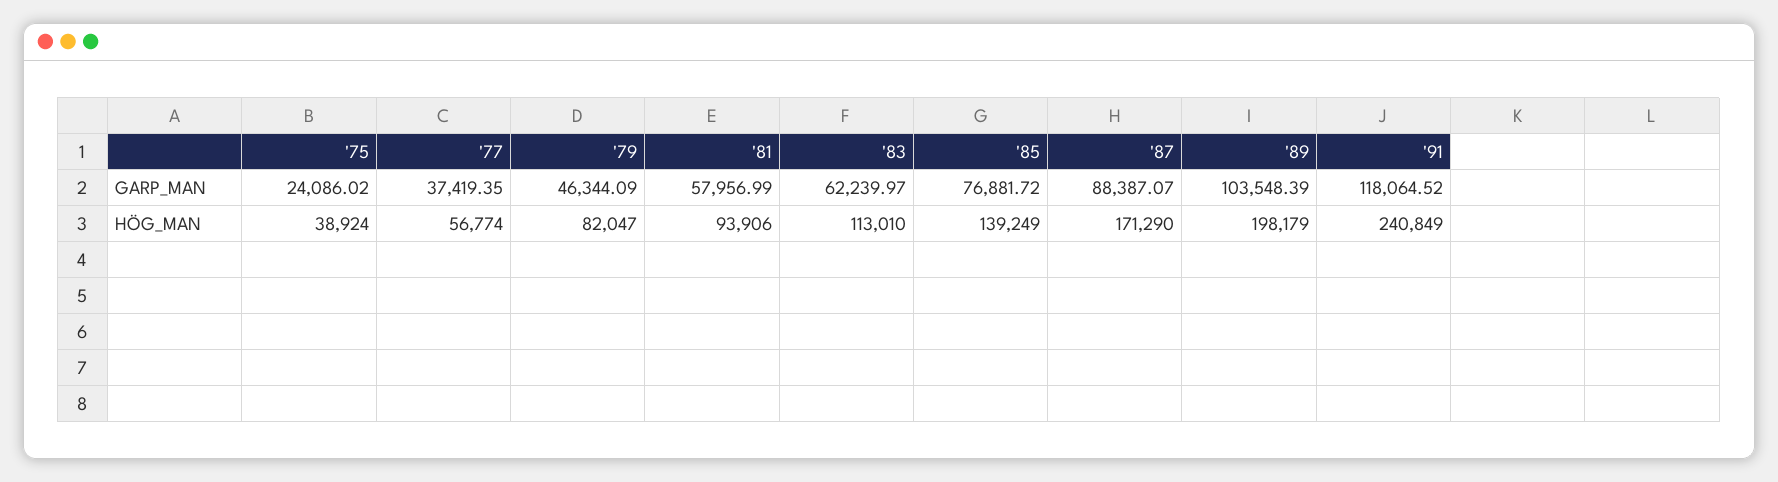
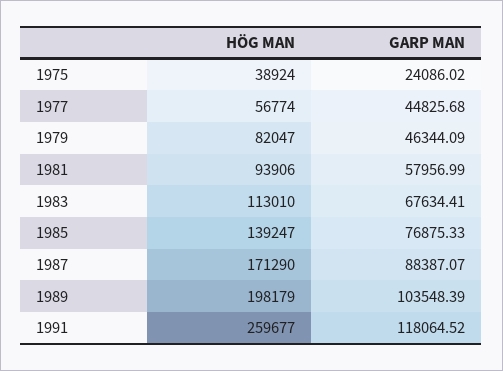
  {
    "'75": {
      "GARP_MAN": 24086.02,
      "HÖG_MAN": 38924
    },
    "'77": {
-     "GARP_MAN": 37419.35,
+     "GARP_MAN": 44825.68,
      "HÖG_MAN": 56774
    },
    "'79": {
      "GARP_MAN": 46344.09,
      "HÖG_MAN": 82047
    },
    "'81": {
      "GARP_MAN": 57956.99,
      "HÖG_MAN": 93906
    },
    "'83": {
-     "GARP_MAN": 62239.97,
+     "GARP_MAN": 67634.41,
      "HÖG_MAN": 113010
    },
    "'85": {
-     "GARP_MAN": 76881.72,
+     "GARP_MAN": 76875.33,
-     "HÖG_MAN": 139249
+     "HÖG_MAN": 139247
    },
    "'87": {
      "GARP_MAN": 88387.07,
      "HÖG_MAN": 171290
    },
    "'89": {
      "GARP_MAN": 103548.39,
      "HÖG_MAN": 198179
    },
    "'91": {
      "GARP_MAN": 118064.52,
-     "HÖG_MAN": 240849
+     "HÖG_MAN": 259677
    }
  }

